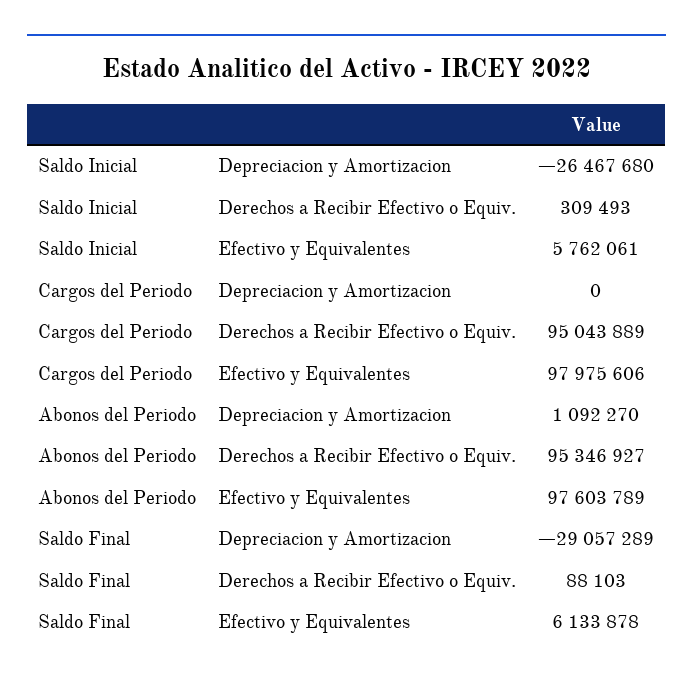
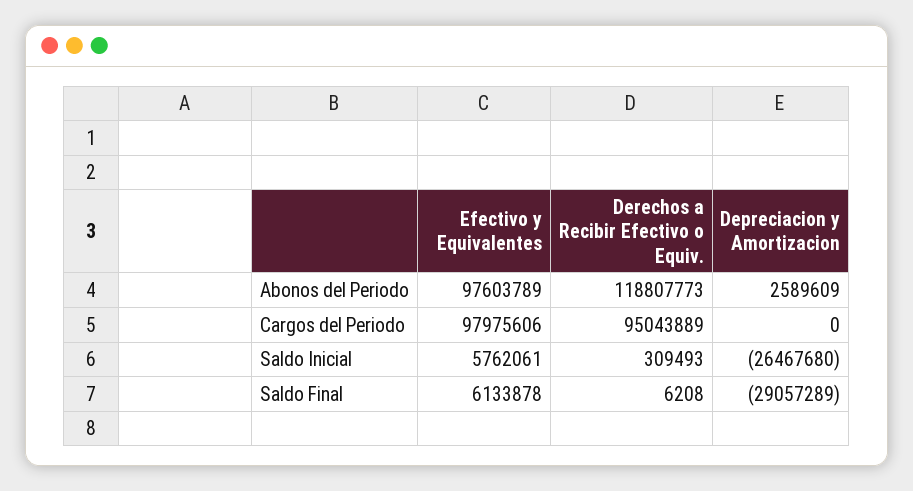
  {
    "Saldo Inicial": {
      "Depreciacion y Amortizacion": -26467680,
      "Derechos a Recibir Efectivo o Equiv.": 309493,
      "Efectivo y Equivalentes": 5762061
    },
    "Cargos del Periodo": {
      "Depreciacion y Amortizacion": 0,
      "Derechos a Recibir Efectivo o Equiv.": 95043889,
      "Efectivo y Equivalentes": 97975606
    },
    "Abonos del Periodo": {
-     "Depreciacion y Amortizacion": 1092270,
+     "Depreciacion y Amortizacion": 2589609,
-     "Derechos a Recibir Efectivo o Equiv.": 95346927,
+     "Derechos a Recibir Efectivo o Equiv.": 118807773,
      "Efectivo y Equivalentes": 97603789
    },
    "Saldo Final": {
      "Depreciacion y Amortizacion": -29057289,
-     "Derechos a Recibir Efectivo o Equiv.": 88103,
+     "Derechos a Recibir Efectivo o Equiv.": 6208,
      "Efectivo y Equivalentes": 6133878
    }
  }

